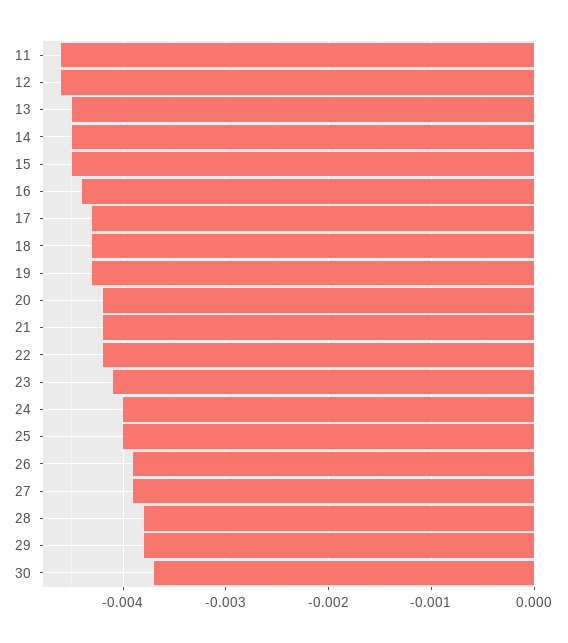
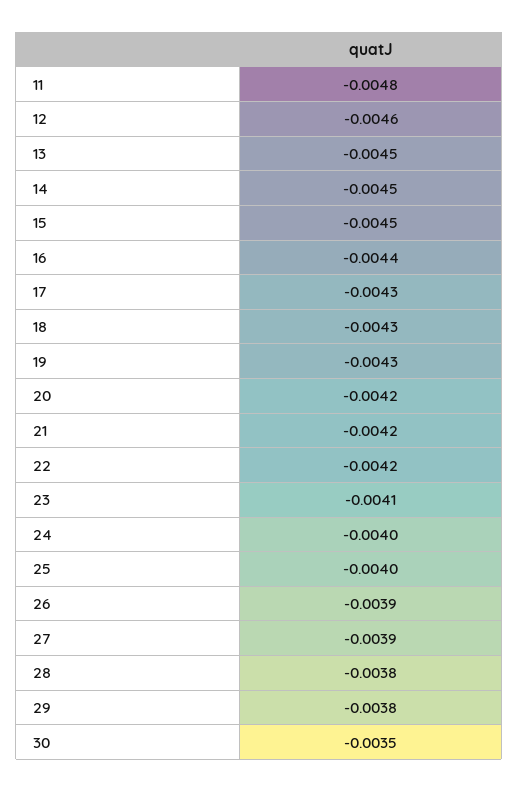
  {
-   "11": -0.0046,
+   "11": -0.0048,
    "12": -0.0046,
    "13": -0.0045,
    "14": -0.0045,
    "15": -0.0045,
    "16": -0.0044,
    "17": -0.0043,
    "18": -0.0043,
    "19": -0.0043,
    "20": -0.0042,
    "21": -0.0042,
    "22": -0.0042,
    "23": -0.0041,
    "24": -0.004,
    "25": -0.004,
    "26": -0.0039,
    "27": -0.0039,
    "28": -0.0038,
    "29": -0.0038,
-   "30": -0.0037
+   "30": -0.0035
  }

